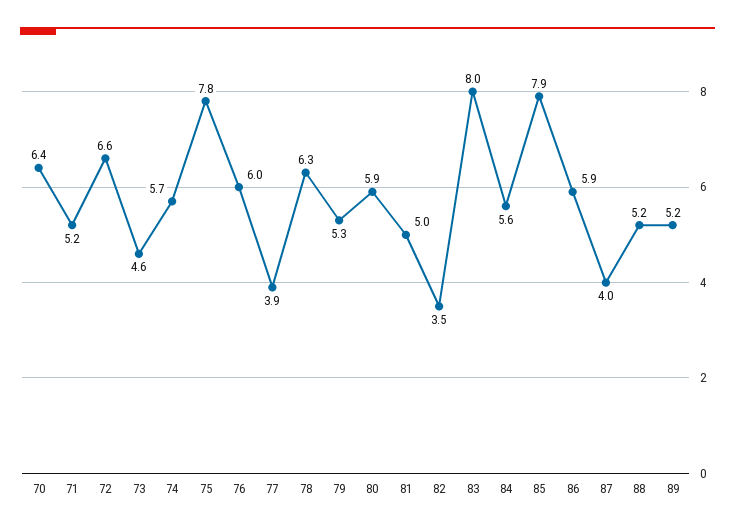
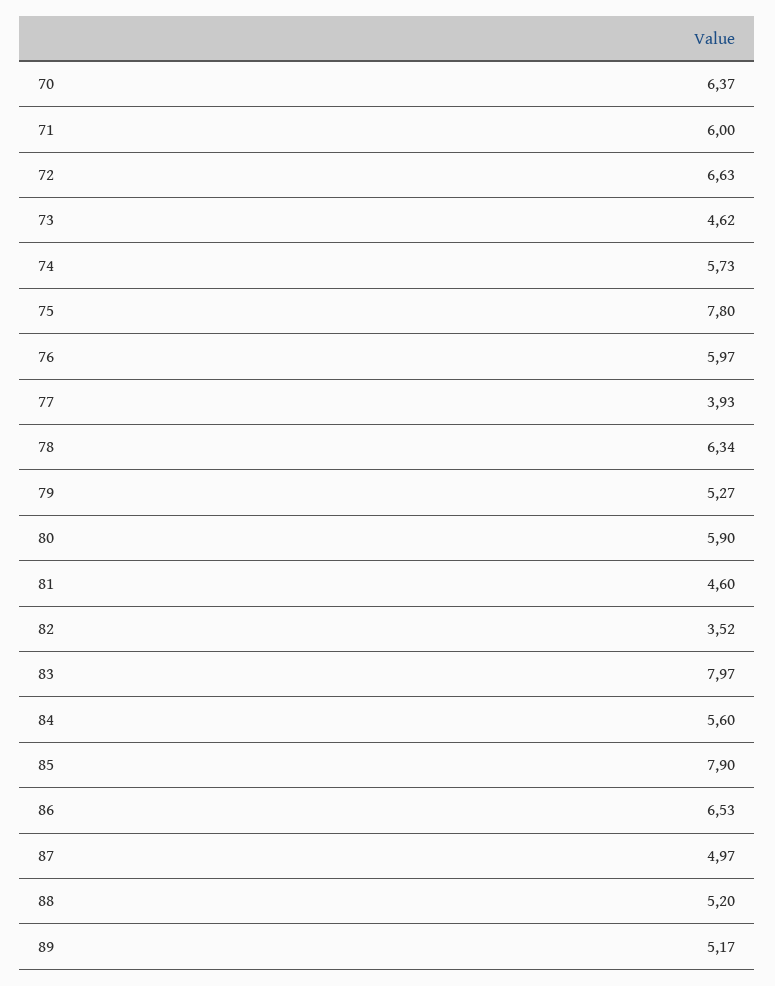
  {
    "70": 6.37,
-   "71": 5.2,
+   "71": 6,
    "72": 6.63,
    "73": 4.62,
    "74": 5.73,
    "75": 7.8,
    "76": 5.97,
    "77": 3.93,
    "78": 6.34,
    "79": 5.27,
    "80": 5.9,
-   "81": 5,
+   "81": 4.6,
    "82": 3.52,
    "83": 7.97,
    "84": 5.6,
    "85": 7.9,
-   "86": 5.9,
+   "86": 6.53,
-   "87": 4,
+   "87": 4.97,
    "88": 5.2,
    "89": 5.17
  }

